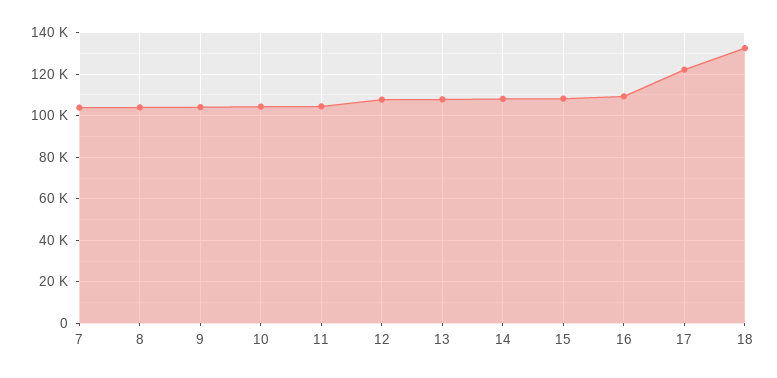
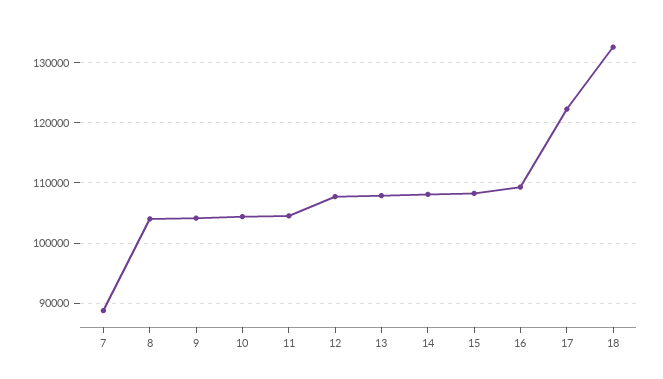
  {
-   "7": 105000,
+   "7": 89000,
    "8": 104000,
    "9": 104000,
    "10": 104000,
    "11": 105000,
    "12": 108000,
    "13": 108000,
    "14": 108000,
    "15": 108000,
    "16": 109000,
    "17": 122000,
    "18": 133000
  }

